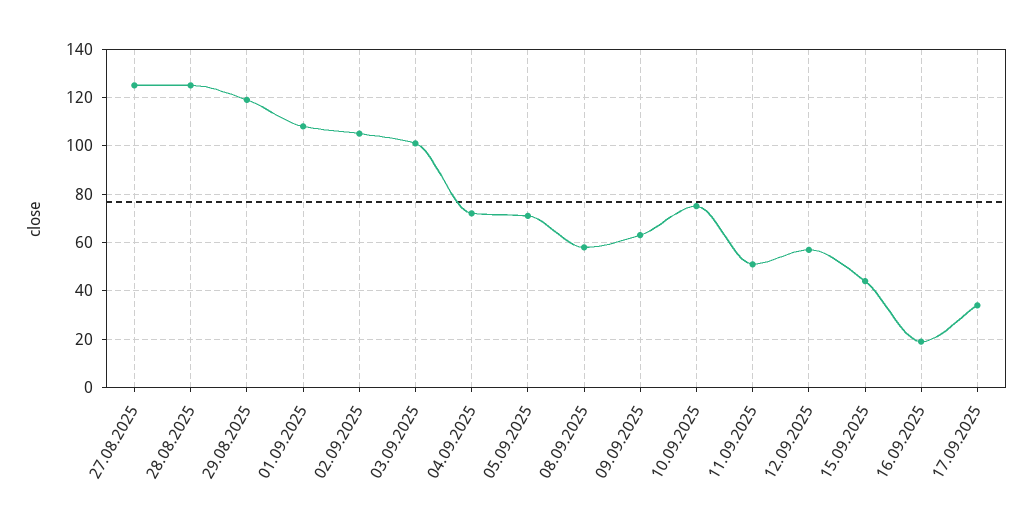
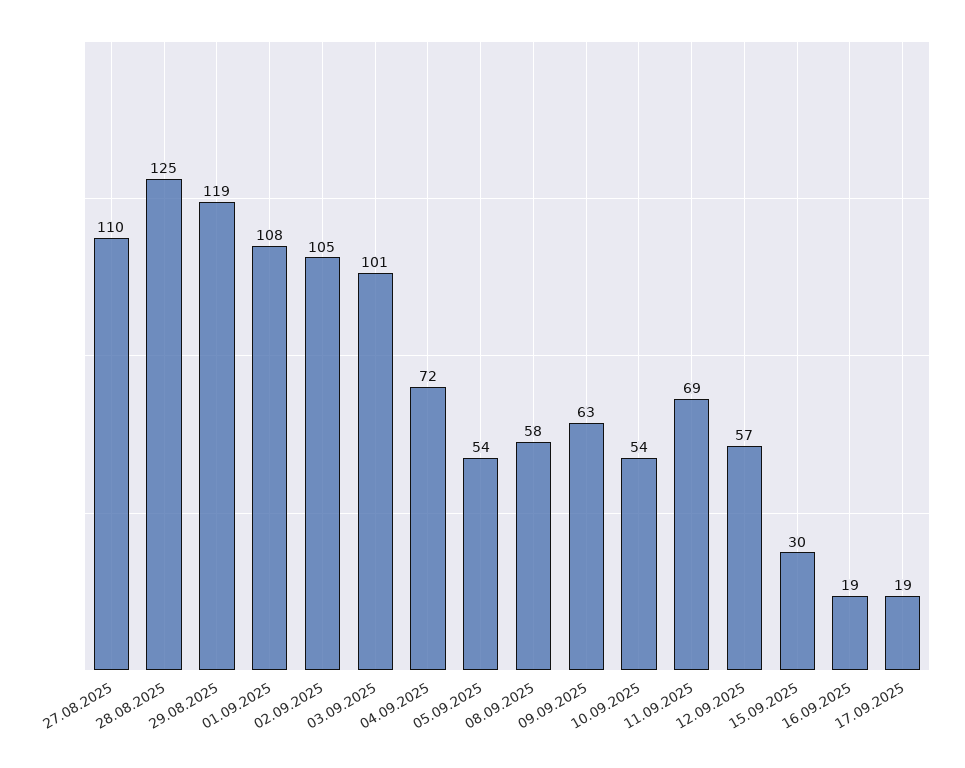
  {
-   "27.08.2025": 125,
+   "27.08.2025": 110,
    "28.08.2025": 125,
    "29.08.2025": 119,
    "01.09.2025": 108,
    "02.09.2025": 105,
    "03.09.2025": 101,
    "04.09.2025": 72,
-   "05.09.2025": 70,
+   "05.09.2025": 54,
    "08.09.2025": 58,
    "09.09.2025": 63,
-   "10.09.2025": 75,
+   "10.09.2025": 54,
-   "11.09.2025": 50,
+   "11.09.2025": 69,
    "12.09.2025": 57,
-   "15.09.2025": 45,
+   "15.09.2025": 30,
    "16.09.2025": 19,
-   "17.09.2025": 35
+   "17.09.2025": 19
  }

